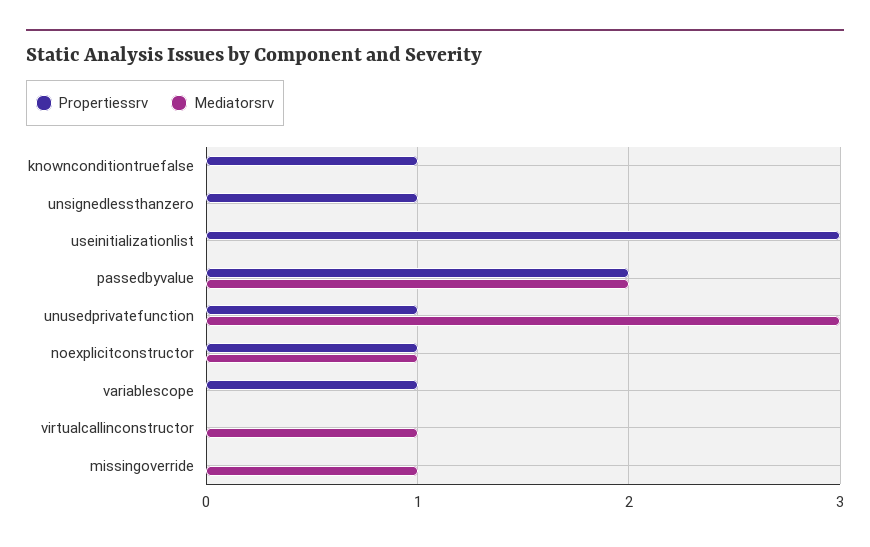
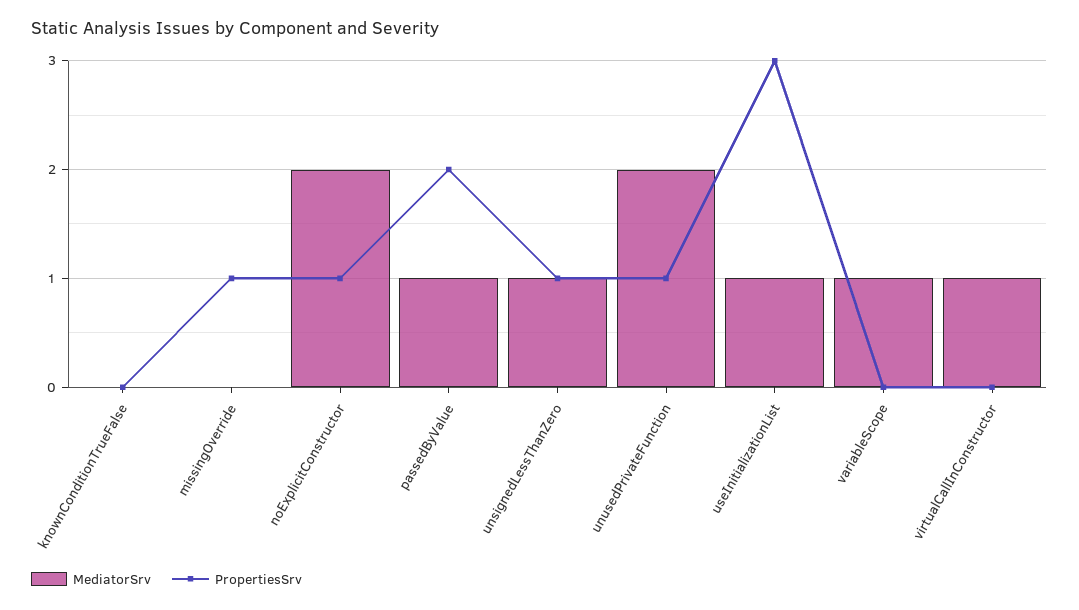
  {
    "Propertiessrv": {
-     "knownconditiontruefalse": 1,
+     "knownconditiontruefalse": 0,
      "unsignedlessthanzero": 1,
      "useinitializationlist": 3,
      "passedbyvalue": 2,
      "unusedprivatefunction": 1,
      "noexplicitconstructor": 1,
-     "variablescope": 1,
+     "variablescope": 0,
      "virtualcallinconstructor": 0,
-     "missingoverride": 0
+     "missingoverride": 1
    },
    "Mediatorsrv": {
      "knownconditiontruefalse": 0,
-     "unsignedlessthanzero": 0,
+     "unsignedlessthanzero": 1,
-     "useinitializationlist": 0,
+     "useinitializationlist": 1,
-     "passedbyvalue": 2,
+     "passedbyvalue": 1,
-     "unusedprivatefunction": 3,
+     "unusedprivatefunction": 2,
-     "noexplicitconstructor": 1,
+     "noexplicitconstructor": 2,
-     "variablescope": 0,
+     "variablescope": 1,
      "virtualcallinconstructor": 1,
-     "missingoverride": 1
+     "missingoverride": 0
    }
  }

